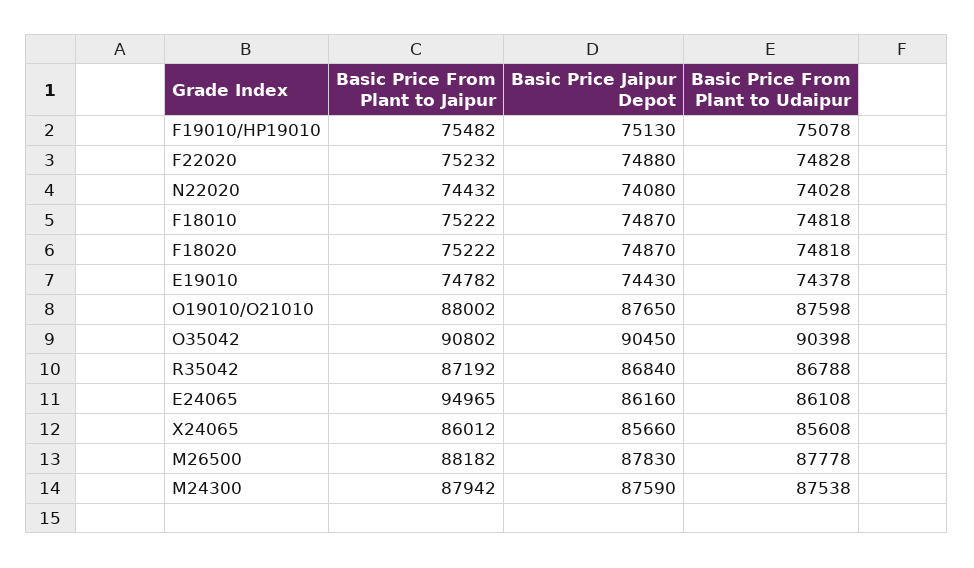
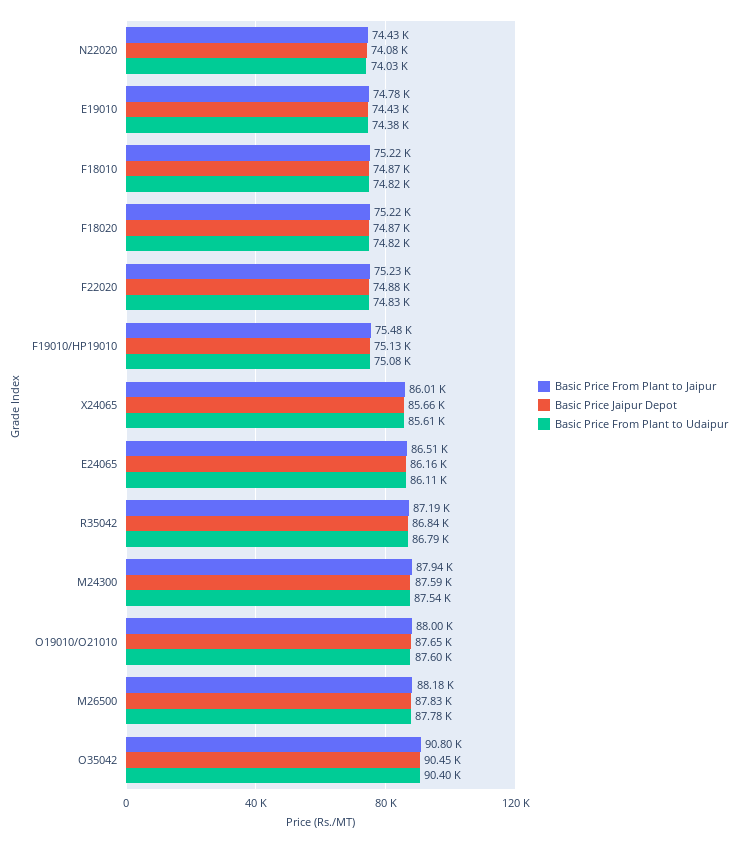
  {
    "Basic Price From Plant to Jaipur": {
      "F19010/HP19010": 75482,
      "F22020": 75232,
      "N22020": 74432,
      "F18010": 75222,
      "F18020": 75222,
      "E19010": 74782,
      "O19010/O21010": 88002,
      "O35042": 90802,
      "R35042": 87192,
-     "E24065": 94965,
+     "E24065": 86510,
      "X24065": 86012,
      "M26500": 88182,
      "M24300": 87942
    },
    "Basic Price Jaipur Depot": {
      "F19010/HP19010": 75130,
      "F22020": 74880,
      "N22020": 74080,
      "F18010": 74870,
      "F18020": 74870,
      "E19010": 74430,
      "O19010/O21010": 87650,
      "O35042": 90450,
      "R35042": 86840,
      "E24065": 86160,
      "X24065": 85660,
      "M26500": 87830,
      "M24300": 87590
    },
    "Basic Price From Plant to Udaipur": {
      "F19010/HP19010": 75078,
      "F22020": 74828,
      "N22020": 74028,
      "F18010": 74818,
      "F18020": 74818,
      "E19010": 74378,
      "O19010/O21010": 87598,
      "O35042": 90398,
      "R35042": 86788,
      "E24065": 86108,
      "X24065": 85608,
      "M26500": 87778,
      "M24300": 87538
    }
  }

